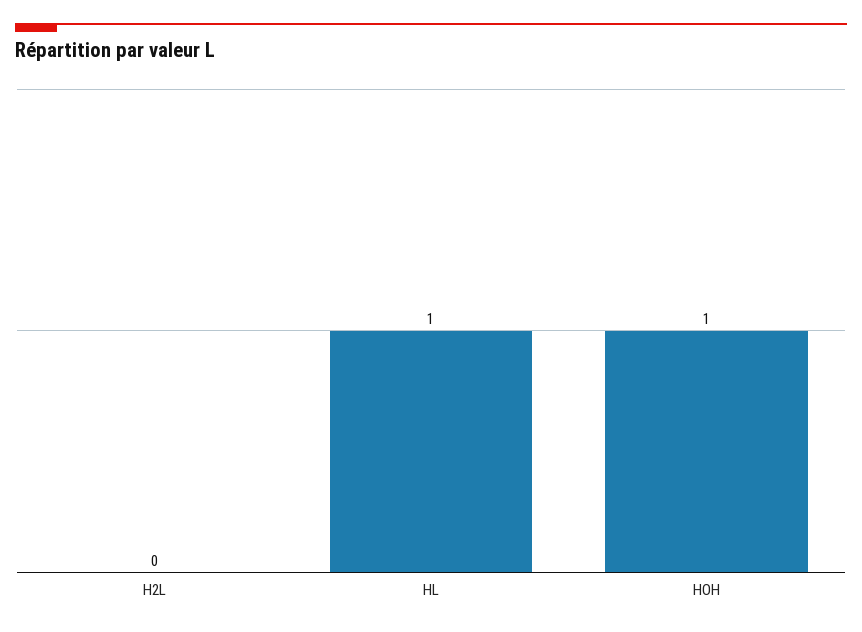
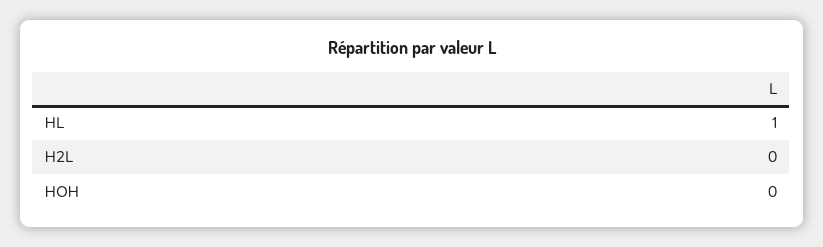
  {
    "H2L": 0,
    "HL": 1,
-   "HOH": 1
+   "HOH": 0
  }

